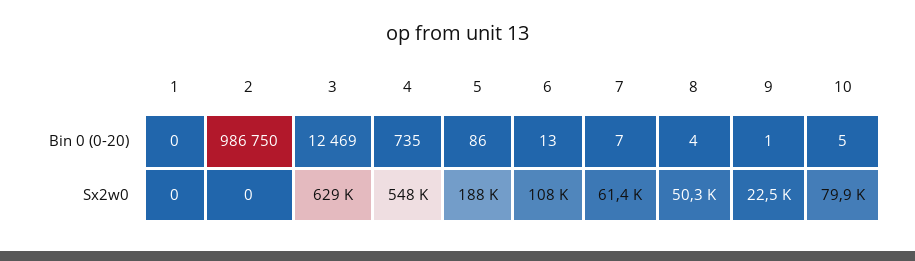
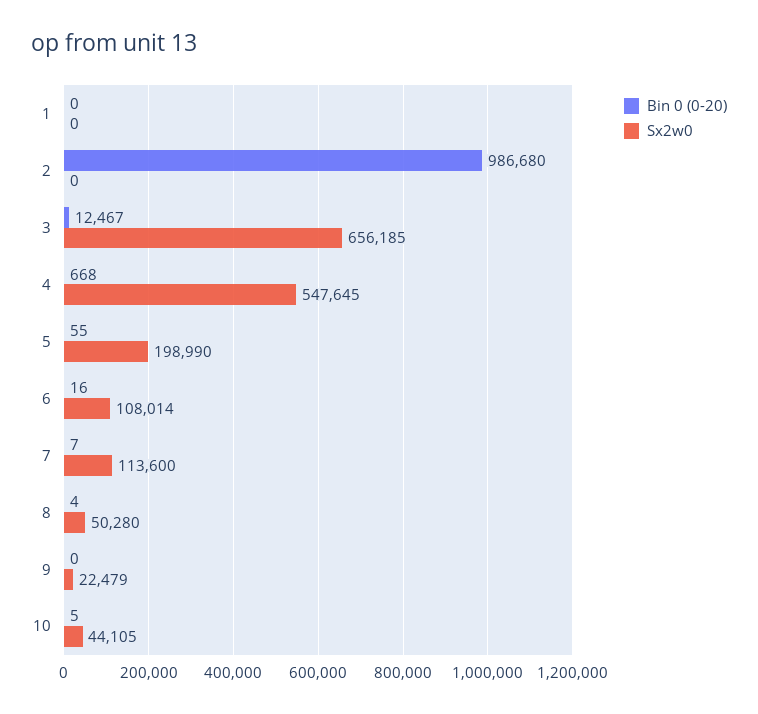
  {
    "Bin 0 (0-20)": {
      "1": 0,
-     "2": 986750,
+     "2": 986680,
-     "3": 12469,
+     "3": 12467,
-     "4": 735,
+     "4": 668,
-     "5": 86,
+     "5": 55,
-     "6": 13,
+     "6": 16,
      "7": 7,
      "8": 4,
-     "9": 1,
+     "9": 0,
      "10": 5
    },
    "Sx2w0": {
      "1": 0,
      "2": 0,
-     "3": 629000,
+     "3": 656185,
      "4": 547645,
-     "5": 188000,
+     "5": 198990,
      "6": 108014,
-     "7": 61400,
+     "7": 113600,
      "8": 50280,
      "9": 22479,
-     "10": 79900
+     "10": 44105
    }
  }

